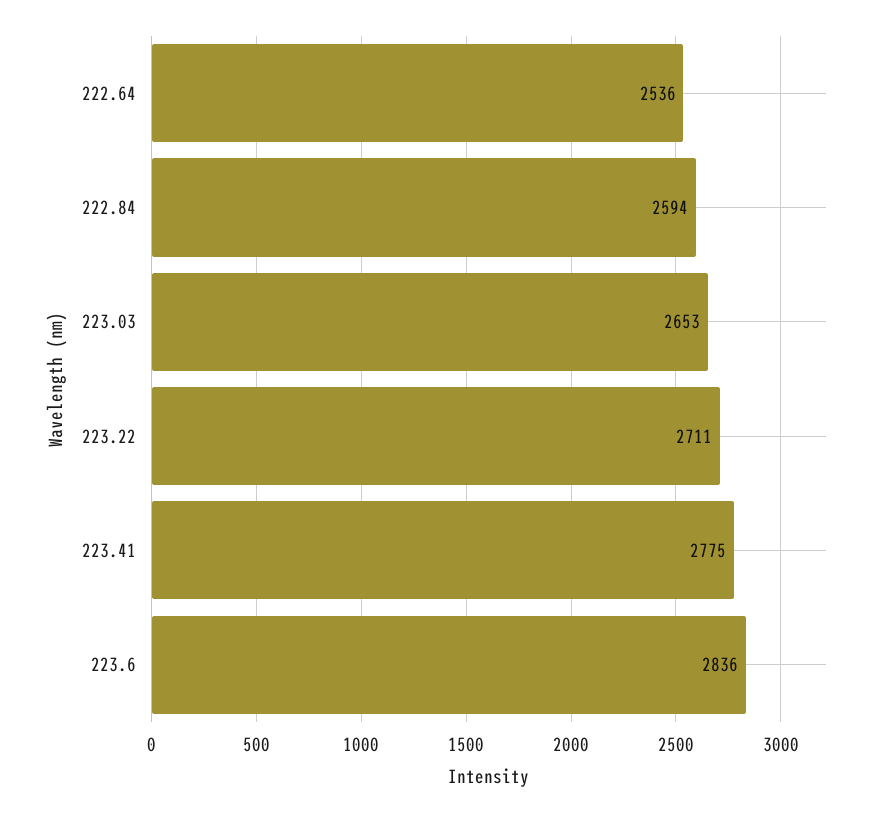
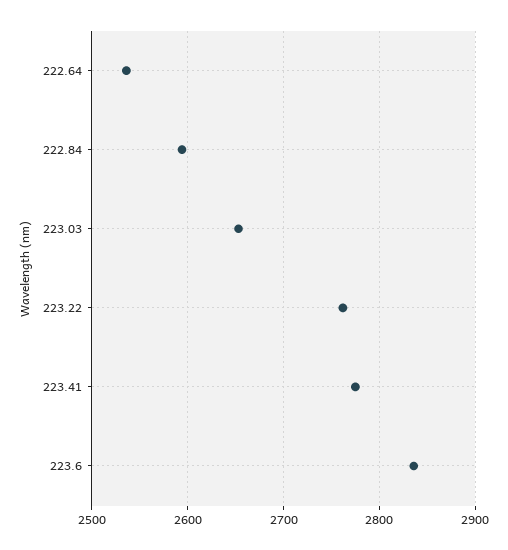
  {
    "222.64": 2536,
    "222.84": 2594,
    "223.03": 2653,
-   "223.22": 2711,
+   "223.22": 2760,
    "223.41": 2775,
    "223.6": 2836
  }

